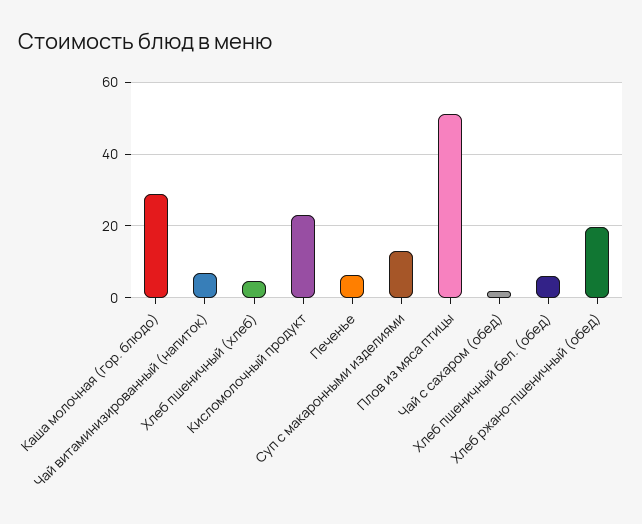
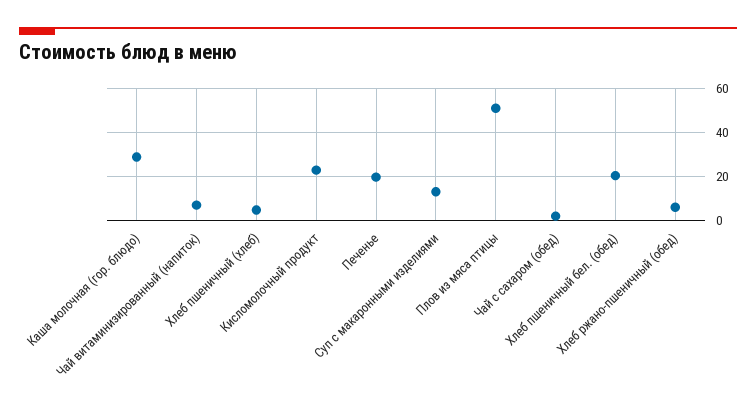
  {
    "Каша молочная (гор. блюдо)": 28,
    "Чай витаминизированный (напиток)": 6,
    "Хлеб пшеничный (хлеб)": 4,
    "Кисломолочный продукт": 22,
-   "Печенье": 6,
+   "Печенье": 20,
    "Суп с макаронными изделиями": 12,
    "Плов из мяса птицы": 52,
    "Чай с сахаром (обед)": 2,
-   "Хлеб пшеничный бел. (обед)": 6,
+   "Хлеб пшеничный бел. (обед)": 20,
-   "Хлеб ржано-пшеничный (обед)": 20
+   "Хлеб ржано-пшеничный (обед)": 5
  }

